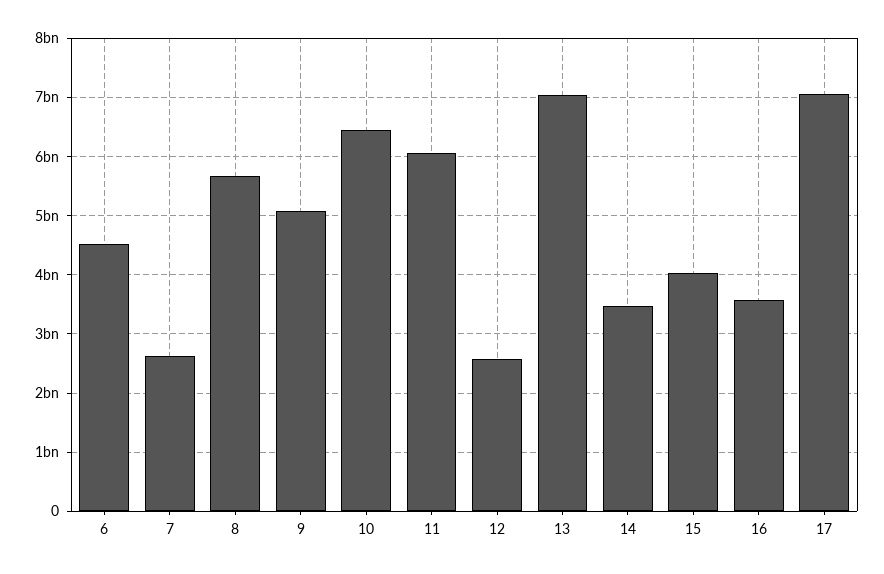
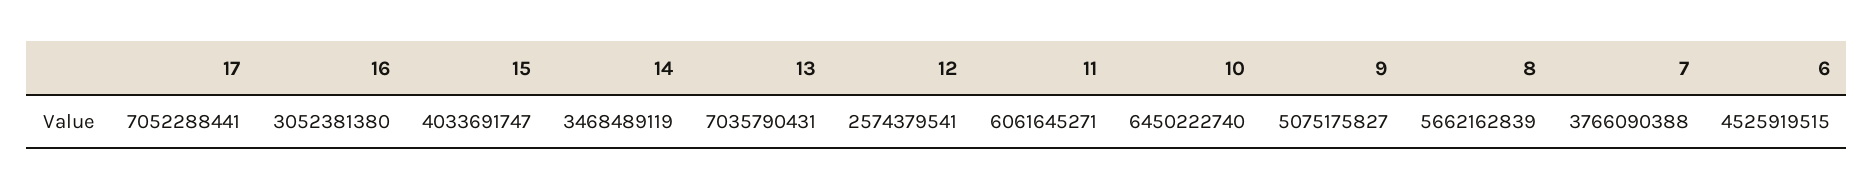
  {
    "6": 4525919515,
-   "7": 2600000000,
+   "7": 3766090388,
    "8": 5662162839,
    "9": 5075175827,
    "10": 6450222740,
    "11": 6061645271,
    "12": 2574379541,
    "13": 7035790431,
    "14": 3468489119,
    "15": 4033691747,
-   "16": 3600000000,
+   "16": 3052381380,
    "17": 7052288441
  }

